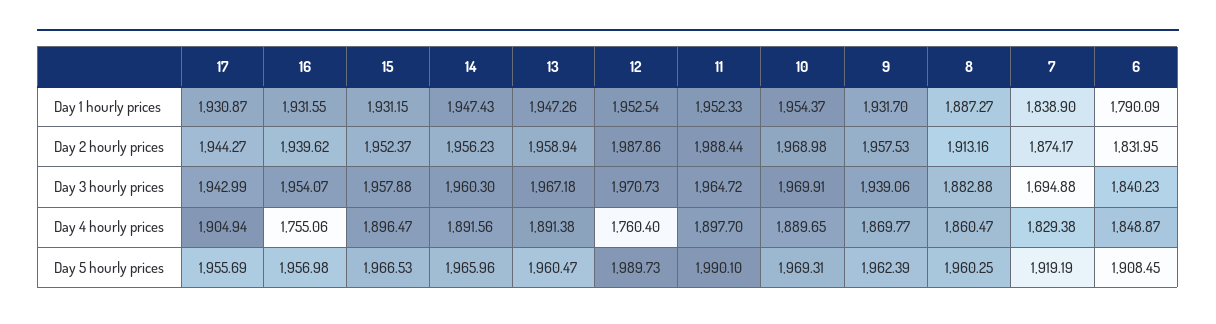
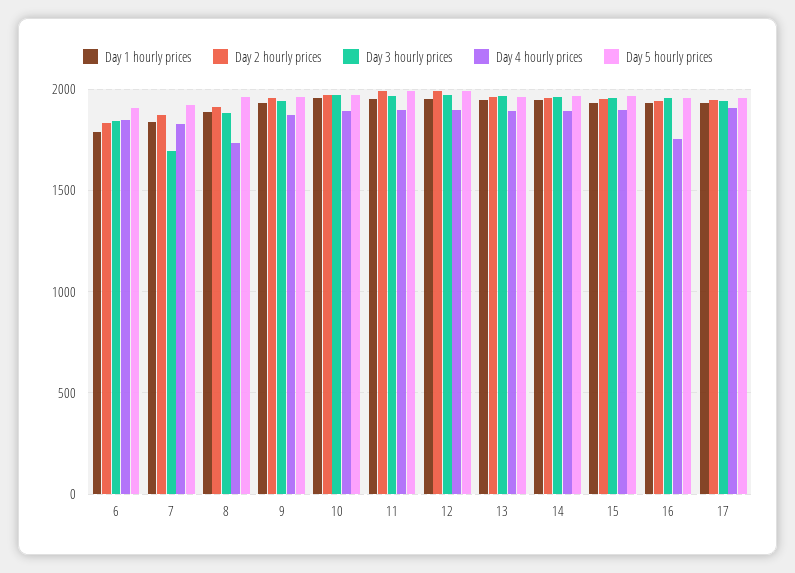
  {
    "Day 1 hourly prices": {
      "17": 1930.87,
      "16": 1931.55,
      "15": 1931.15,
      "14": 1947.43,
      "13": 1947.26,
      "12": 1952.54,
      "11": 1952.33,
      "10": 1954.37,
      "9": 1931.7,
      "8": 1887.27,
      "7": 1838.9,
      "6": 1790.09
    },
    "Day 2 hourly prices": {
      "17": 1944.27,
      "16": 1939.62,
      "15": 1952.37,
      "14": 1956.23,
      "13": 1958.94,
      "12": 1987.86,
      "11": 1988.44,
      "10": 1968.98,
      "9": 1957.53,
      "8": 1913.16,
      "7": 1874.17,
      "6": 1831.95
    },
    "Day 3 hourly prices": {
      "17": 1942.99,
      "16": 1954.07,
      "15": 1957.88,
      "14": 1960.3,
      "13": 1967.18,
      "12": 1970.73,
      "11": 1964.72,
      "10": 1969.91,
      "9": 1939.06,
      "8": 1882.88,
      "7": 1694.88,
      "6": 1840.23
    },
    "Day 4 hourly prices": {
      "17": 1904.94,
      "16": 1755.06,
      "15": 1896.47,
      "14": 1891.56,
      "13": 1891.38,
-     "12": 1760.4,
+     "12": 1900,
      "11": 1897.7,
      "10": 1889.65,
      "9": 1869.77,
-     "8": 1860.47,
+     "8": 1750,
      "7": 1829.38,
      "6": 1848.87
    },
    "Day 5 hourly prices": {
      "17": 1955.69,
      "16": 1956.98,
      "15": 1966.53,
      "14": 1965.96,
      "13": 1960.47,
      "12": 1989.73,
      "11": 1990.1,
      "10": 1969.31,
      "9": 1962.39,
      "8": 1960.25,
      "7": 1919.19,
      "6": 1908.45
    }
  }

